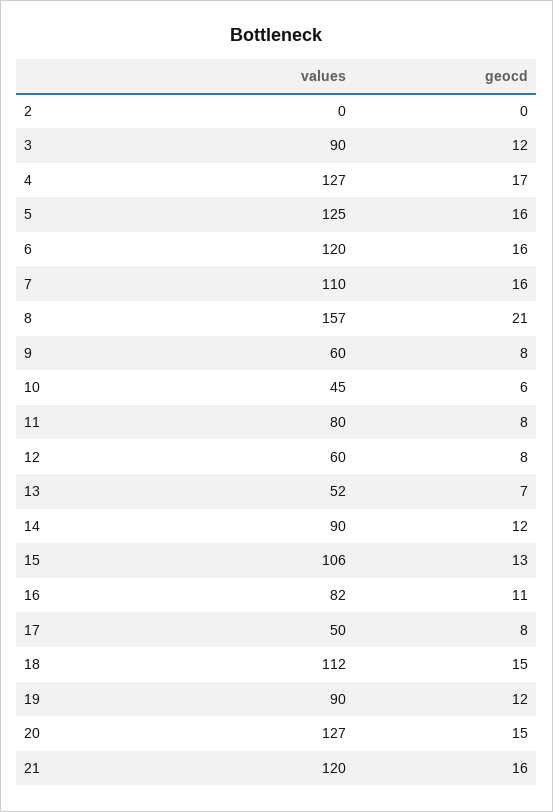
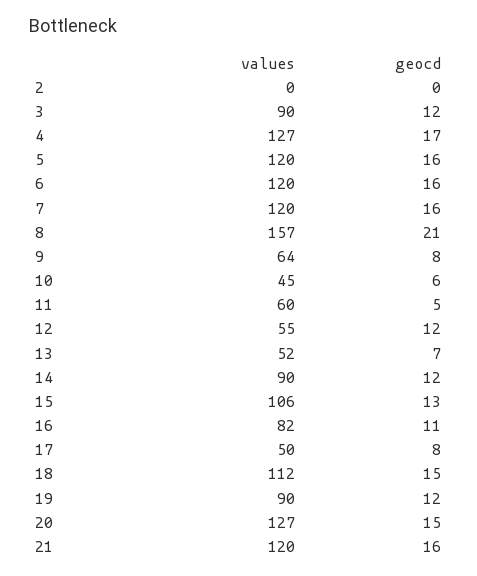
  {
    "values": {
      "2": 0,
      "3": 90,
      "4": 127,
-     "5": 125,
+     "5": 120,
      "6": 120,
-     "7": 110,
+     "7": 120,
      "8": 157,
-     "9": 60,
+     "9": 64,
      "10": 45,
-     "11": 80,
+     "11": 60,
-     "12": 60,
+     "12": 55,
      "13": 52,
      "14": 90,
      "15": 106,
      "16": 82,
      "17": 50,
      "18": 112,
      "19": 90,
      "20": 127,
      "21": 120
    },
    "geocd": {
      "2": 0,
      "3": 12,
      "4": 17,
      "5": 16,
      "6": 16,
      "7": 16,
      "8": 21,
      "9": 8,
      "10": 6,
-     "11": 8,
+     "11": 5,
-     "12": 8,
+     "12": 12,
      "13": 7,
      "14": 12,
      "15": 13,
      "16": 11,
      "17": 8,
      "18": 15,
      "19": 12,
      "20": 15,
      "21": 16
    }
  }

